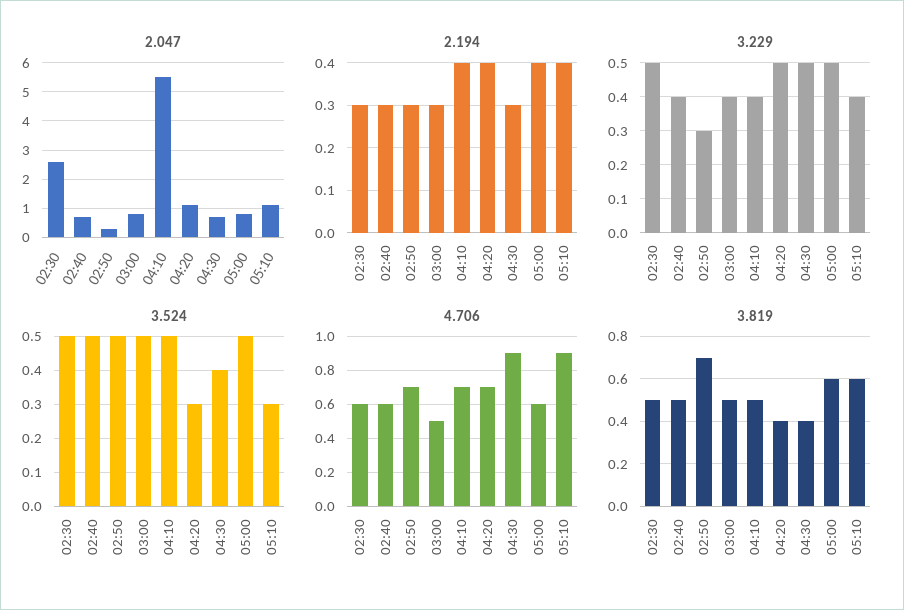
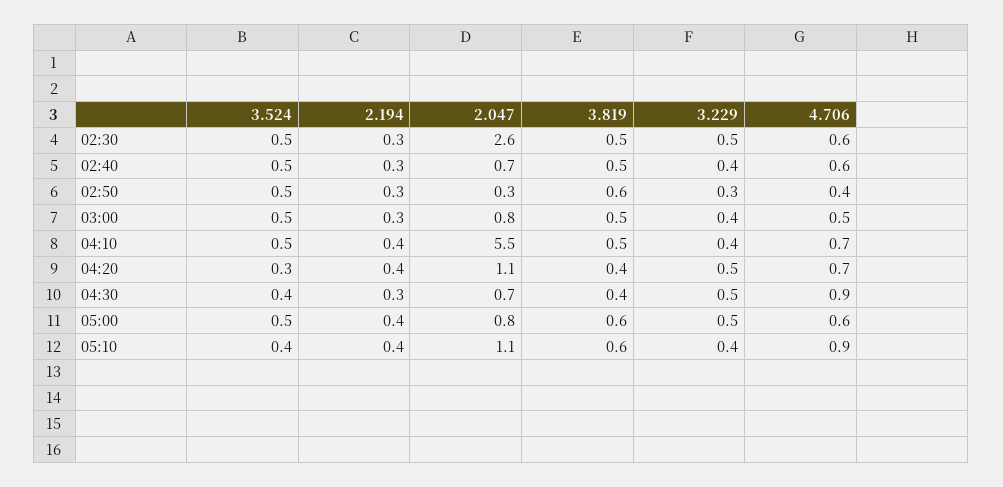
  {
    "2.047": {
      "02:30": 2.6,
      "02:40": 0.7,
      "02:50": 0.3,
      "03:00": 0.8,
      "04:10": 5.5,
      "04:20": 1.1,
      "04:30": 0.7,
      "05:00": 0.8,
      "05:10": 1.1
    },
    "2.194": {
      "02:30": 0.3,
      "02:40": 0.3,
      "02:50": 0.3,
      "03:00": 0.3,
      "04:10": 0.4,
      "04:20": 0.4,
      "04:30": 0.3,
      "05:00": 0.4,
      "05:10": 0.4
    },
    "3.229": {
      "02:30": 0.5,
      "02:40": 0.4,
      "02:50": 0.3,
      "03:00": 0.4,
      "04:10": 0.4,
      "04:20": 0.5,
      "04:30": 0.5,
      "05:00": 0.5,
      "05:10": 0.4
    },
    "3.524": {
      "02:30": 0.5,
      "02:40": 0.5,
      "02:50": 0.5,
      "03:00": 0.5,
      "04:10": 0.5,
      "04:20": 0.3,
      "04:30": 0.4,
      "05:00": 0.5,
-     "05:10": 0.3
+     "05:10": 0.4
    },
    "4.706": {
      "02:30": 0.6,
      "02:40": 0.6,
-     "02:50": 0.7,
+     "02:50": 0.4,
      "03:00": 0.5,
      "04:10": 0.7,
      "04:20": 0.7,
      "04:30": 0.9,
      "05:00": 0.6,
      "05:10": 0.9
    },
    "3.819": {
      "02:30": 0.5,
      "02:40": 0.5,
-     "02:50": 0.7,
+     "02:50": 0.6,
      "03:00": 0.5,
      "04:10": 0.5,
      "04:20": 0.4,
      "04:30": 0.4,
      "05:00": 0.6,
      "05:10": 0.6
    }
  }

